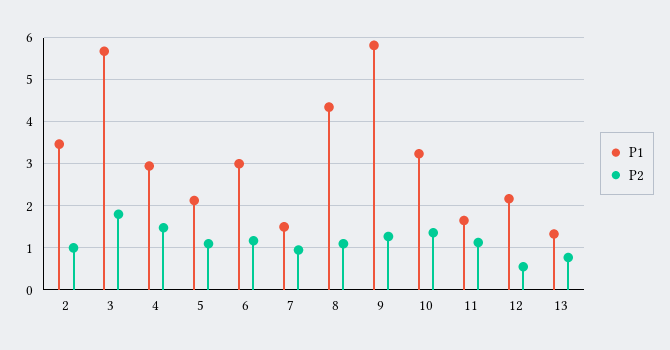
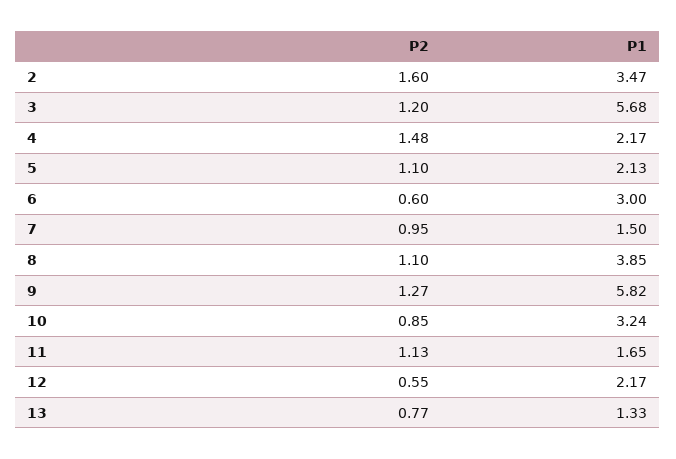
  {
    "P1": {
      "2": 3.47,
      "3": 5.68,
-     "4": 3,
+     "4": 2.17,
      "5": 2.13,
      "6": 3,
      "7": 1.5,
-     "8": 4.4,
+     "8": 3.85,
      "9": 5.82,
      "10": 3.24,
      "11": 1.65,
      "12": 2.17,
      "13": 1.33
    },
    "P2": {
-     "2": 1,
+     "2": 1.6,
-     "3": 1.8,
+     "3": 1.2,
      "4": 1.48,
      "5": 1.1,
-     "6": 1.2,
+     "6": 0.6,
      "7": 0.95,
      "8": 1.1,
      "9": 1.27,
-     "10": 1.4,
+     "10": 0.85,
      "11": 1.13,
      "12": 0.55,
      "13": 0.77
    }
  }

